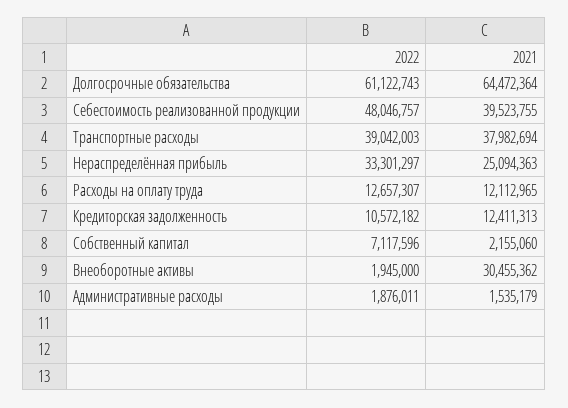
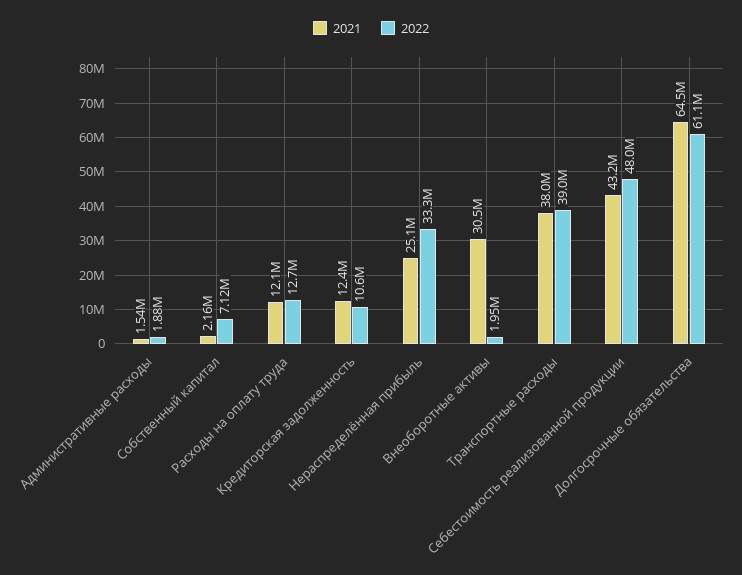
  {
    "2022": {
      "Долгосрочные обязательства": 61122743,
      "Себестоимость реализованной продукции": 48046757,
      "Транспортные расходы": 39042003,
      "Нераспределённая прибыль": 33301297,
      "Расходы на оплату труда": 12657307,
      "Кредиторская задолженность": 10572182,
      "Собственный капитал": 7117596,
      "Внеоборотные активы": 1945000,
      "Административные расходы": 1876011
    },
    "2021": {
      "Долгосрочные обязательства": 64472364,
-     "Себестоимость реализованной продукции": 39523755,
+     "Себестоимость реализованной продукции": 43200000,
      "Транспортные расходы": 37982694,
      "Нераспределённая прибыль": 25094363,
      "Расходы на оплату труда": 12112965,
      "Кредиторская задолженность": 12411313,
      "Собственный капитал": 2155060,
      "Внеоборотные активы": 30455362,
      "Административные расходы": 1535179
    }
  }

